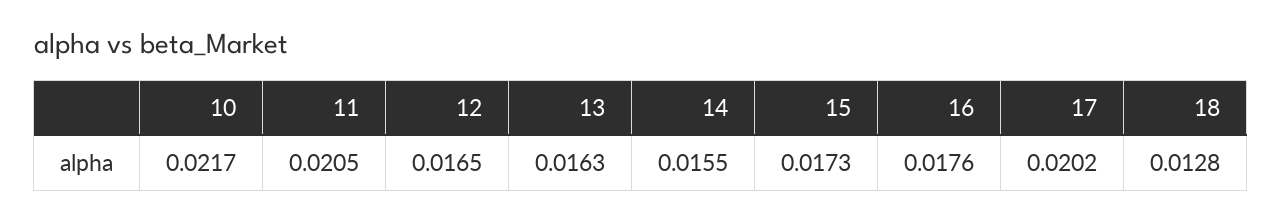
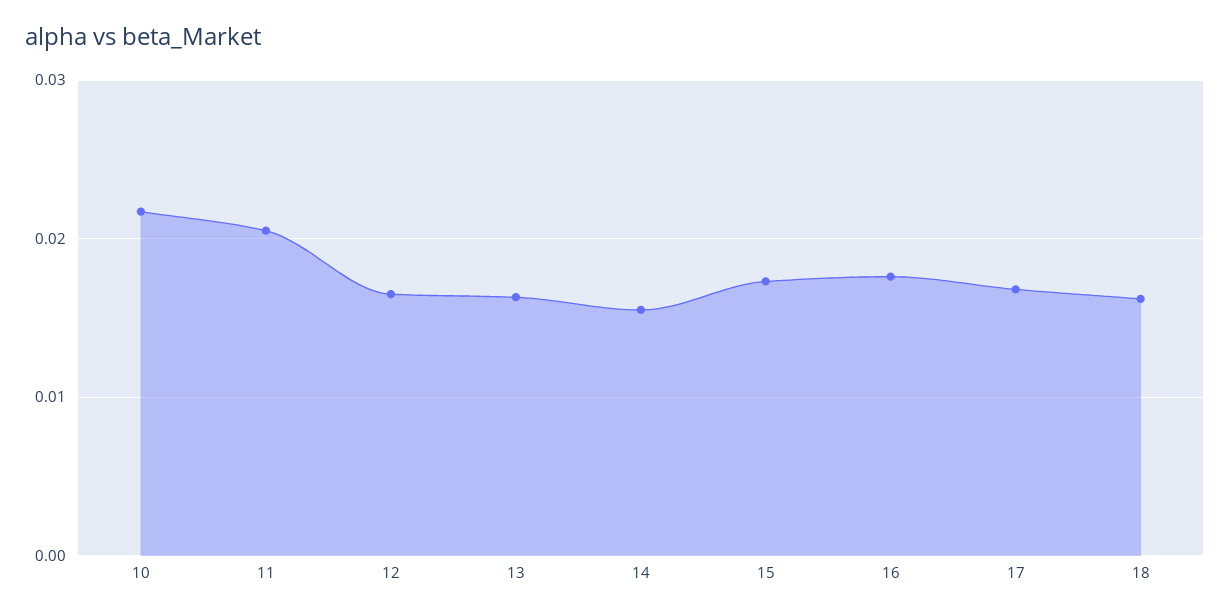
  {
    "10": 0.0217,
    "11": 0.0205,
    "12": 0.0165,
    "13": 0.0163,
    "14": 0.0155,
    "15": 0.0173,
    "16": 0.0176,
-   "17": 0.0202,
+   "17": 0.017,
-   "18": 0.0128
+   "18": 0.016
  }

